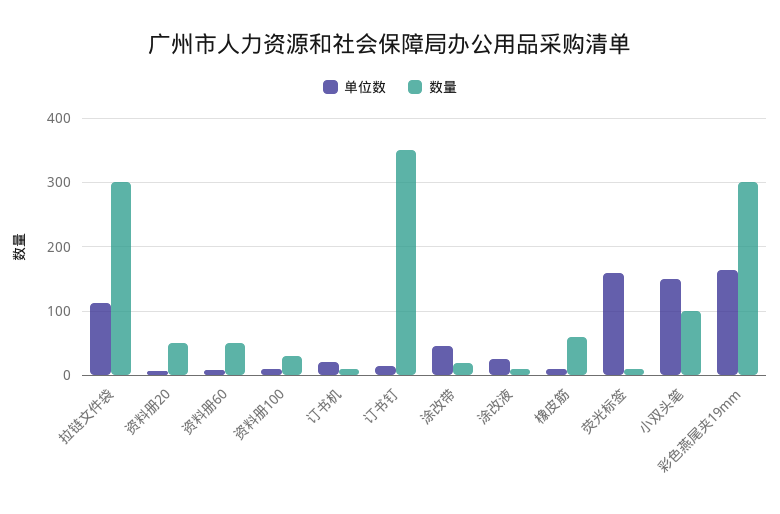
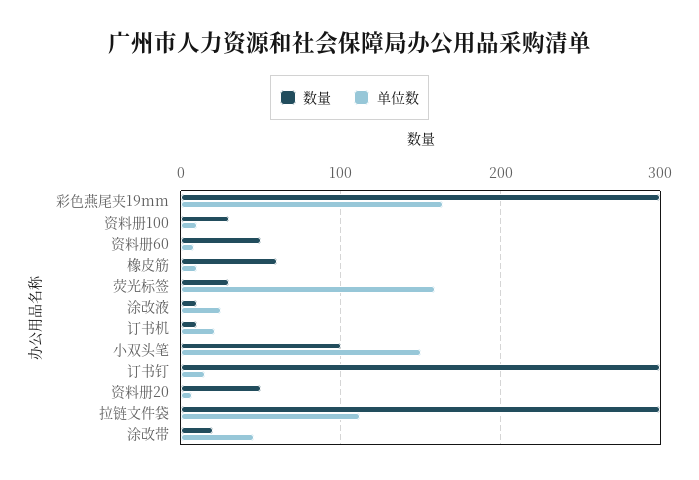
  {
    "单位数": {
      "拉链文件袋": 110,
      "资料册20": 10,
      "资料册60": 10,
      "资料册100": 10,
      "订书机": 20,
      "订书钉": 20,
      "涂改带": 50,
      "涂改液": 30,
      "橡皮筋": 10,
      "荧光标签": 160,
      "小双头笔": 150,
      "彩色燕尾夹19mm": 160
    },
    "数量": {
      "拉链文件袋": 300,
      "资料册20": 50,
      "资料册60": 50,
      "资料册100": 30,
      "订书机": 10,
-     "订书钉": 350,
+     "订书钉": 300,
      "涂改带": 20,
      "涂改液": 10,
      "橡皮筋": 60,
-     "荧光标签": 10,
+     "荧光标签": 30,
      "小双头笔": 100,
      "彩色燕尾夹19mm": 300
    }
  }

